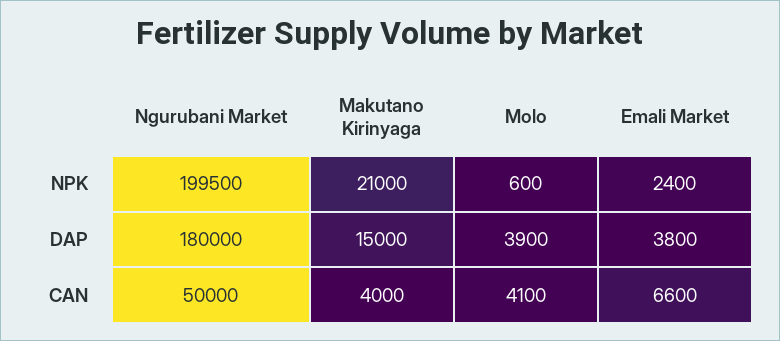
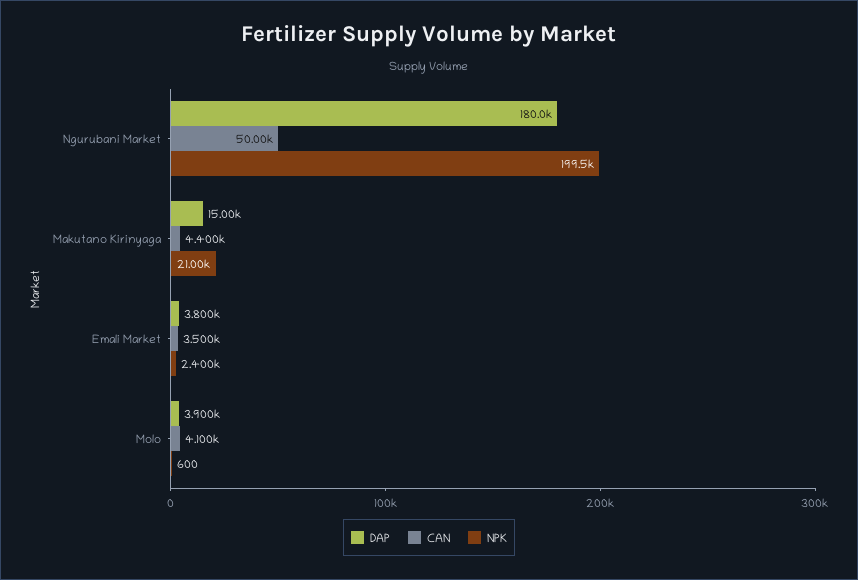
  {
    "NPK": {
      "Ngurubani Market": 199500,
      "Makutano Kirinyaga": 21000,
      "Molo": 600,
      "Emali Market": 2400
    },
    "DAP": {
      "Ngurubani Market": 180000,
      "Makutano Kirinyaga": 15000,
      "Molo": 3900,
      "Emali Market": 3800
    },
    "CAN": {
      "Ngurubani Market": 50000,
-     "Makutano Kirinyaga": 4000,
+     "Makutano Kirinyaga": 4400,
      "Molo": 4100,
-     "Emali Market": 6600
+     "Emali Market": 3500
    }
  }

